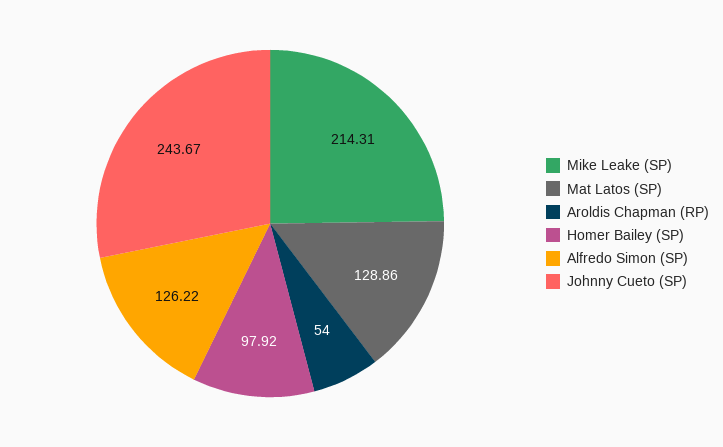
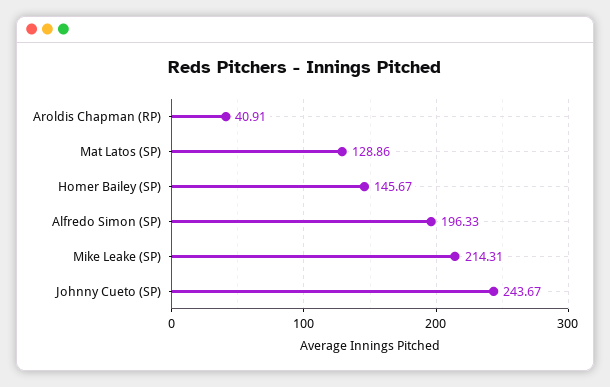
  {
    "Mike Leake (SP)": 214.31,
    "Mat Latos (SP)": 128.86,
-   "Aroldis Chapman (RP)": 54,
+   "Aroldis Chapman (RP)": 40.91,
-   "Homer Bailey (SP)": 97.92,
+   "Homer Bailey (SP)": 145.67,
-   "Alfredo Simon (SP)": 126.22,
+   "Alfredo Simon (SP)": 196.33,
    "Johnny Cueto (SP)": 243.67
  }

